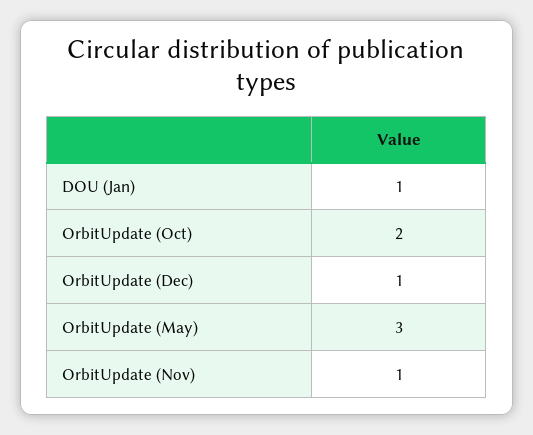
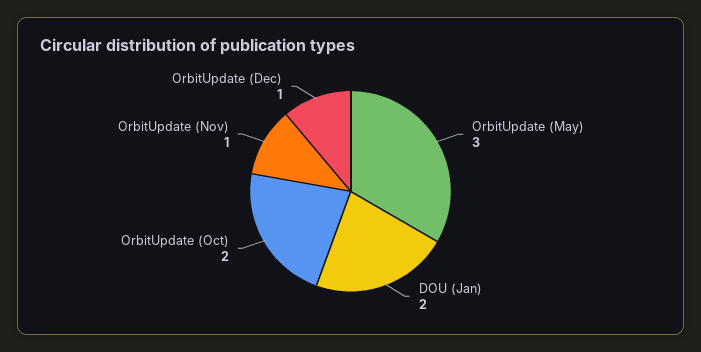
  {
-   "DOU (Jan)": 1,
+   "DOU (Jan)": 2,
    "OrbitUpdate (Oct)": 2,
    "OrbitUpdate (Dec)": 1,
    "OrbitUpdate (May)": 3,
    "OrbitUpdate (Nov)": 1
  }

